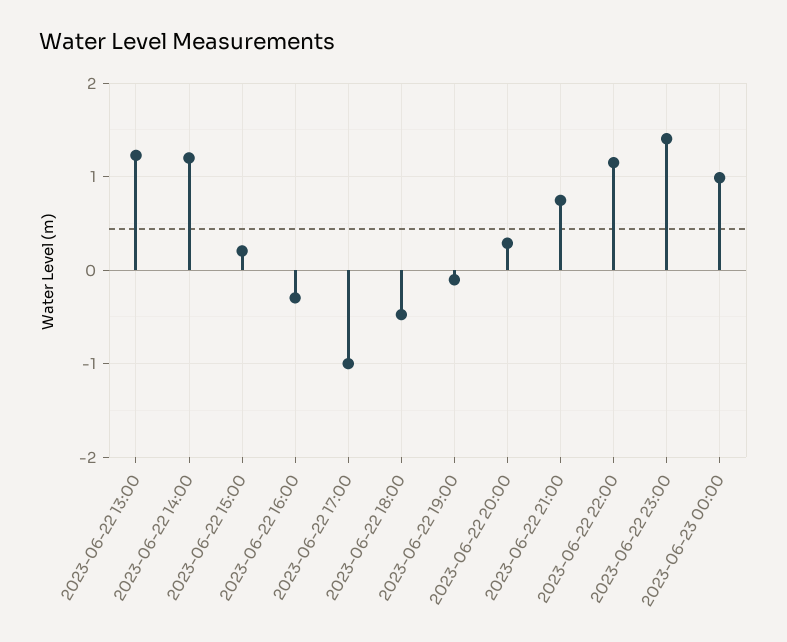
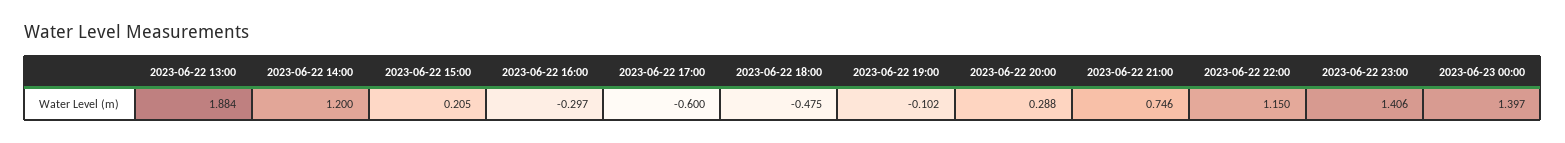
  {
-   "2023-06-22 13:00": 1.2,
+   "2023-06-22 13:00": 1.884,
    "2023-06-22 14:00": 1.2,
    "2023-06-22 15:00": 0.205,
    "2023-06-22 16:00": -0.297,
-   "2023-06-22 17:00": -1,
+   "2023-06-22 17:00": -0.6,
    "2023-06-22 18:00": -0.475,
    "2023-06-22 19:00": -0.102,
    "2023-06-22 20:00": 0.288,
    "2023-06-22 21:00": 0.746,
    "2023-06-22 22:00": 1.15,
    "2023-06-22 23:00": 1.406,
-   "2023-06-23 00:00": 1
+   "2023-06-23 00:00": 1.397
  }

